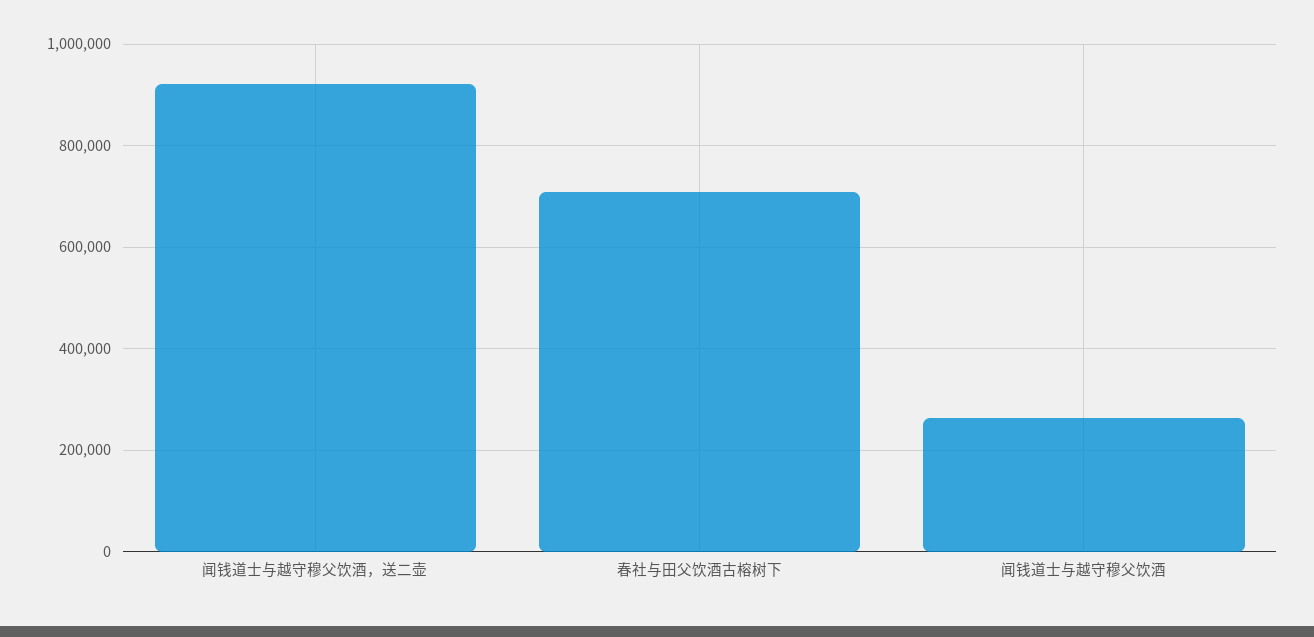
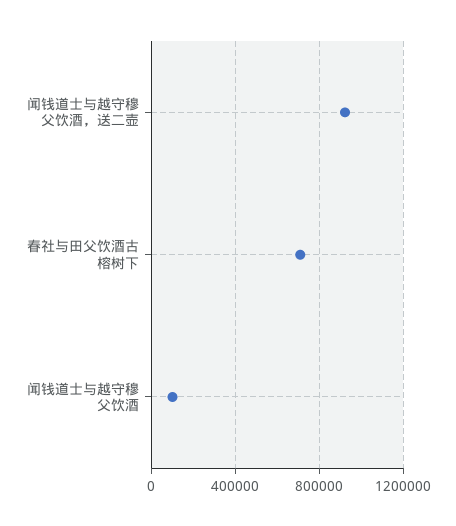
  {
    "闻钱道士与越守穆父饮酒，送二壶": 920000,
    "春社与田父饮酒古榕树下": 700000,
-   "闻钱道士与越守穆父饮酒": 260000
+   "闻钱道士与越守穆父饮酒": 100000
  }

